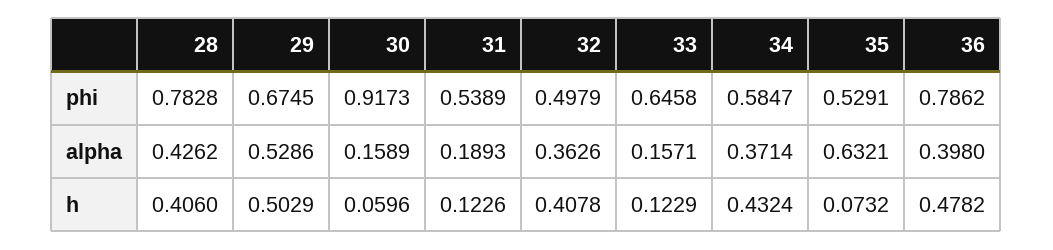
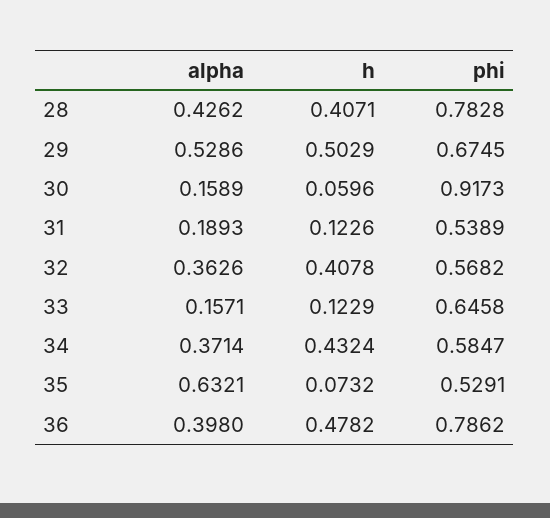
  {
    "28": {
      "phi": 0.7828,
      "alpha": 0.4262,
-     "h": 0.406
+     "h": 0.4071
    },
    "29": {
      "phi": 0.6745,
      "alpha": 0.5286,
      "h": 0.5029
    },
    "30": {
      "phi": 0.9173,
      "alpha": 0.1589,
      "h": 0.0596
    },
    "31": {
      "phi": 0.5389,
      "alpha": 0.1893,
      "h": 0.1226
    },
    "32": {
-     "phi": 0.4979,
+     "phi": 0.5682,
      "alpha": 0.3626,
      "h": 0.4078
    },
    "33": {
      "phi": 0.6458,
      "alpha": 0.1571,
      "h": 0.1229
    },
    "34": {
      "phi": 0.5847,
      "alpha": 0.3714,
      "h": 0.4324
    },
    "35": {
      "phi": 0.5291,
      "alpha": 0.6321,
      "h": 0.0732
    },
    "36": {
      "phi": 0.7862,
      "alpha": 0.398,
      "h": 0.4782
    }
  }

